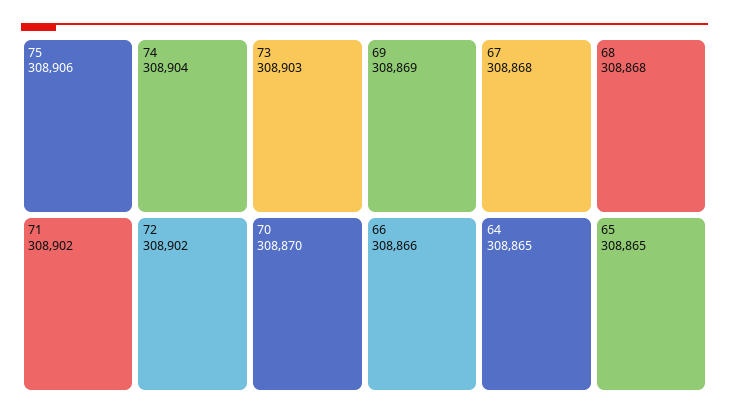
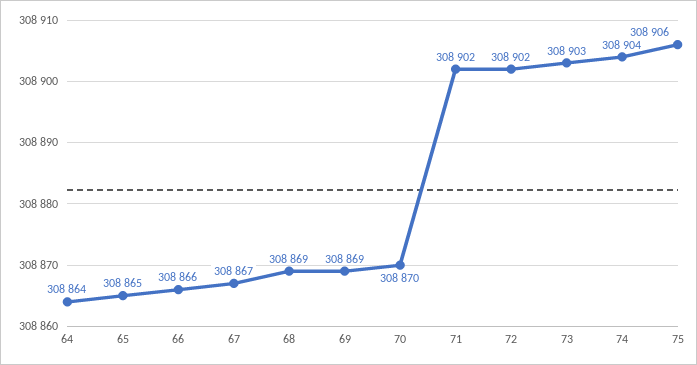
  {
    "75": 308906,
    "74": 308904,
    "73": 308903,
    "71": 308902,
    "72": 308902,
    "70": 308870,
    "69": 308869,
-   "67": 308868,
+   "67": 308867,
-   "68": 308868,
+   "68": 308869,
    "66": 308866,
-   "64": 308865,
+   "64": 308864,
    "65": 308865
  }

